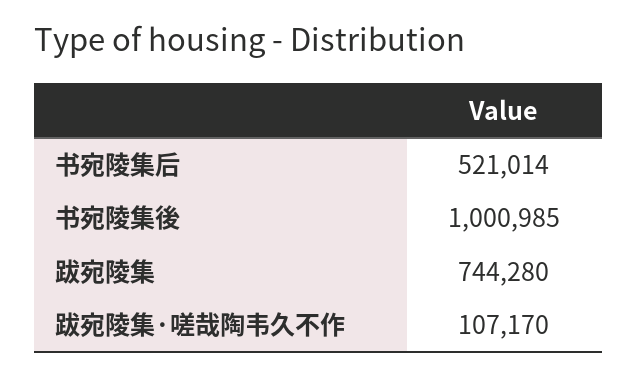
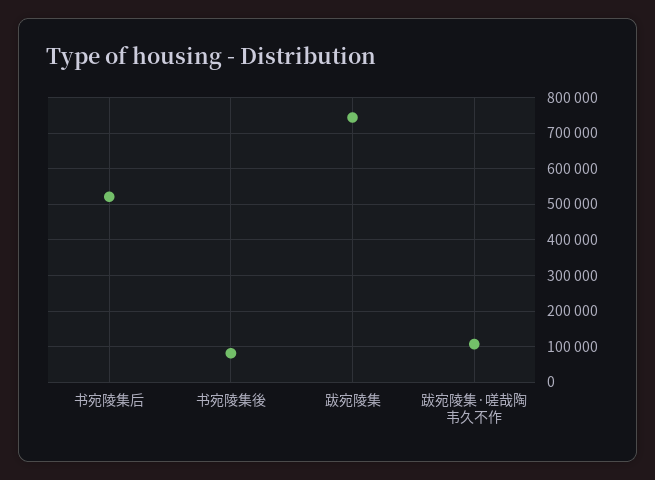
  {
    "书宛陵集后": 521014,
-   "书宛陵集後": 1000985,
+   "书宛陵集後": 80000,
    "跋宛陵集": 744280,
    "跋宛陵集·嗟哉陶韦久不作": 107170
  }

